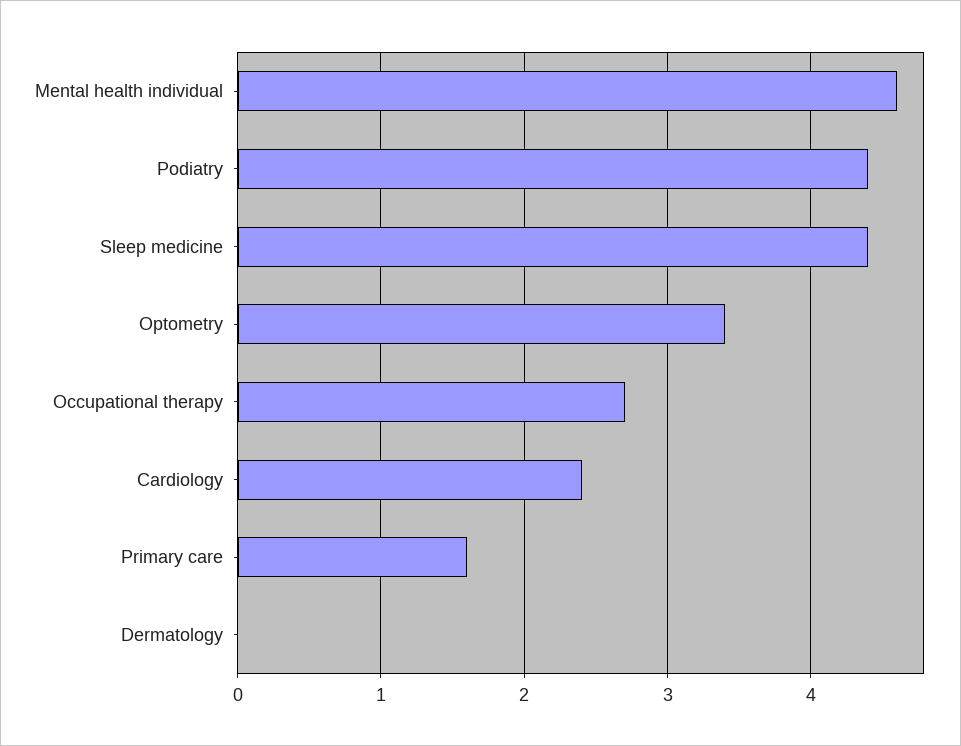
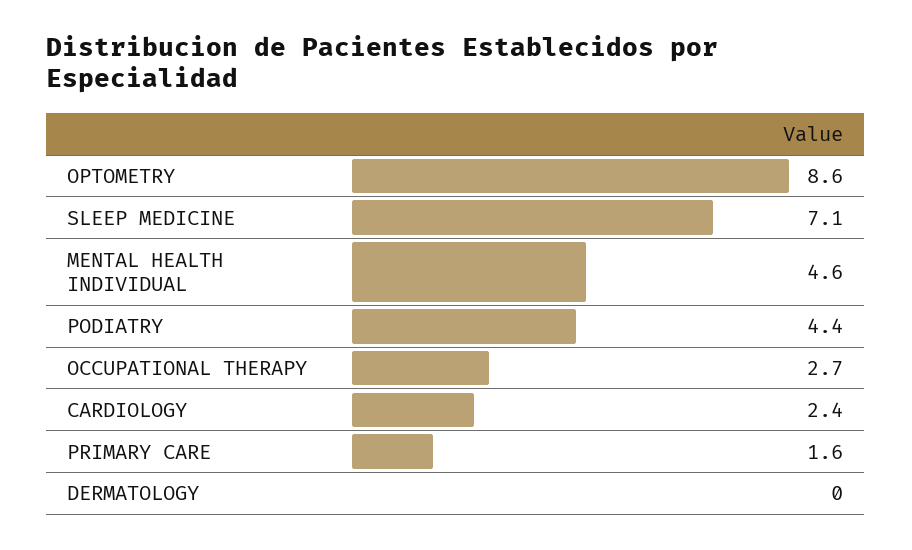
  {
    "Mental health individual": 4.6,
    "Podiatry": 4.4,
-   "Sleep medicine": 4.4,
+   "Sleep medicine": 7.1,
-   "Optometry": 3.4,
+   "Optometry": 8.6,
    "Occupational therapy": 2.7,
    "Cardiology": 2.4,
    "Primary care": 1.6,
    "Dermatology": 0
  }

